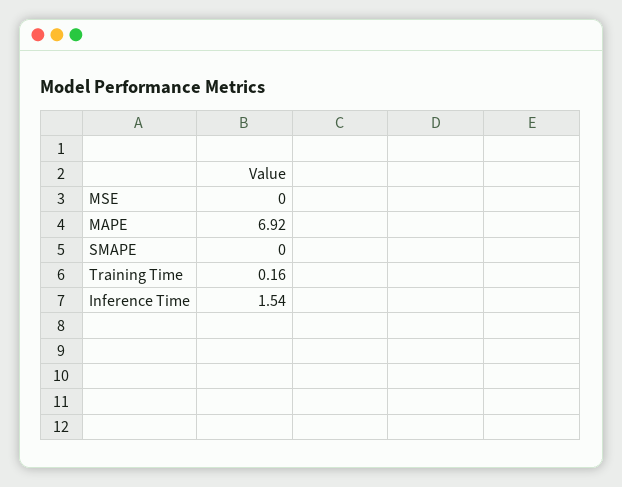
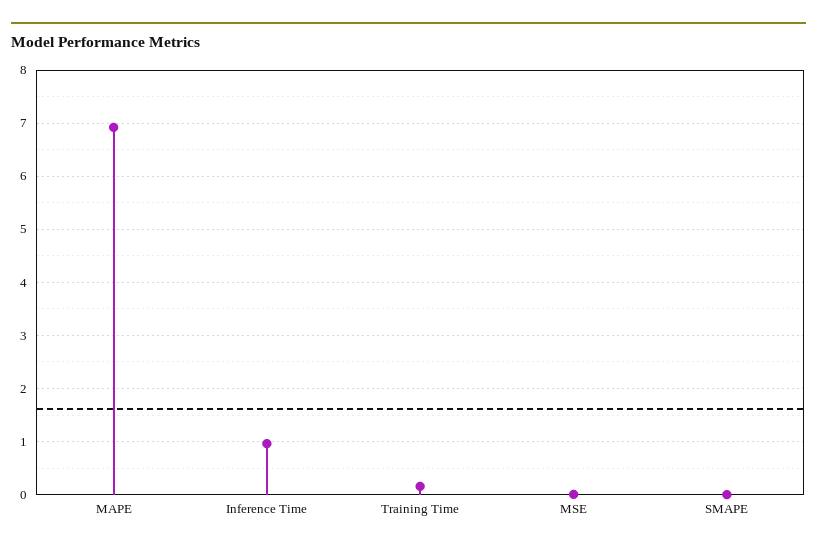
  {
    "MSE": 0,
    "MAPE": 6.92,
    "SMAPE": 0,
    "Training Time": 0.16,
-   "Inference Time": 1.54
+   "Inference Time": 1
  }

